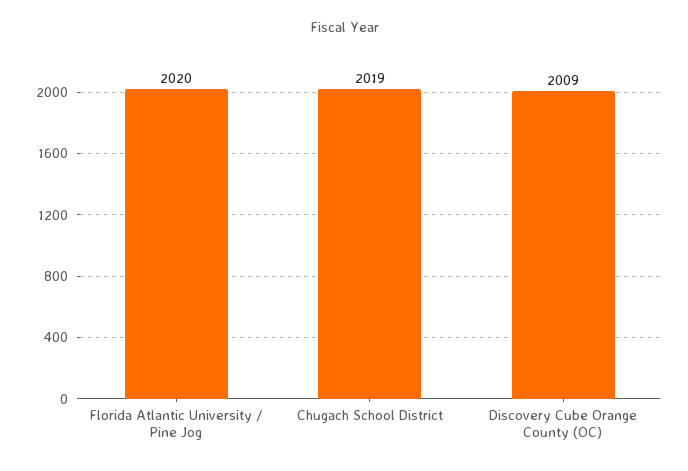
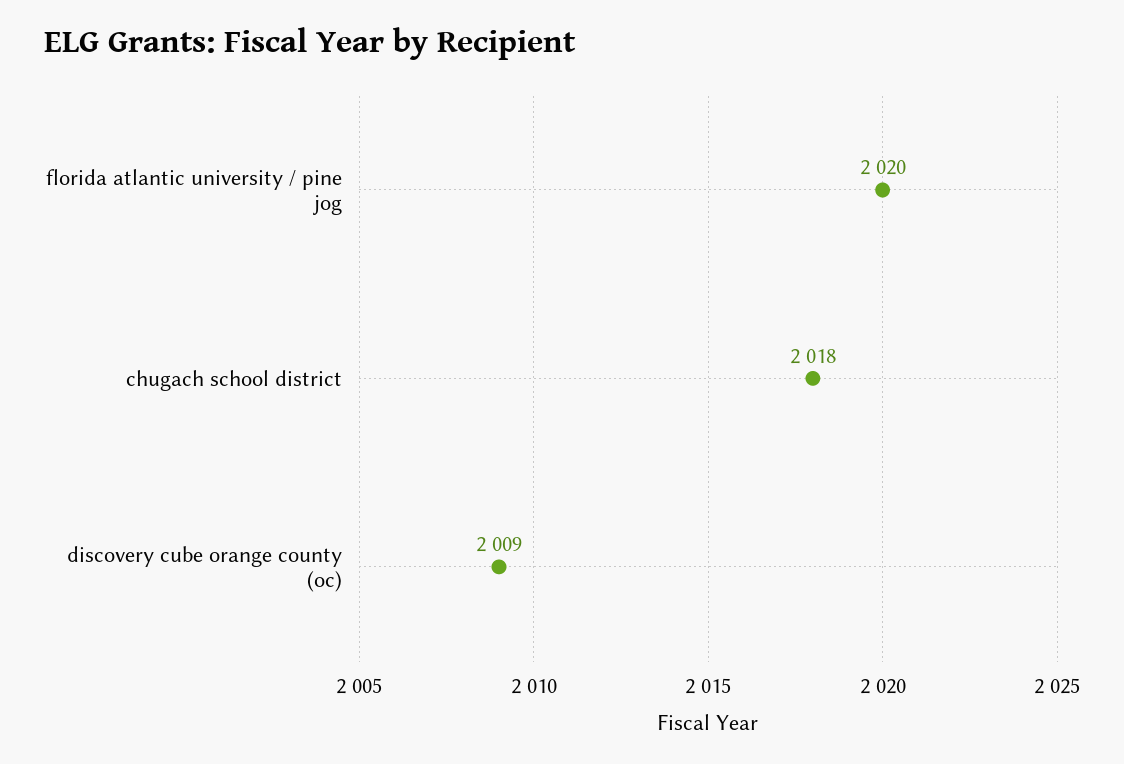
  {
    "Florida Atlantic University / Pine Jog": 2020,
-   "Chugach School District": 2019,
+   "Chugach School District": 2018,
    "Discovery Cube Orange County (OC)": 2009
  }

